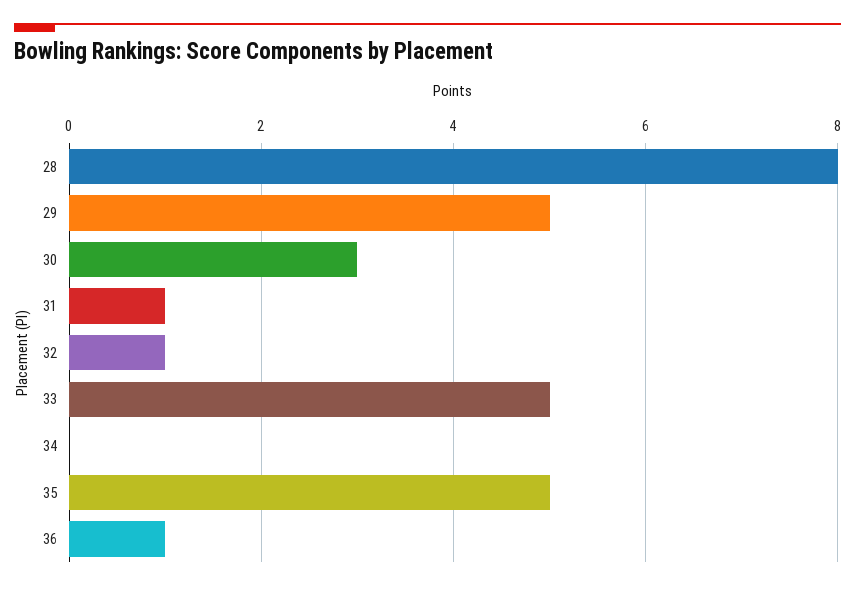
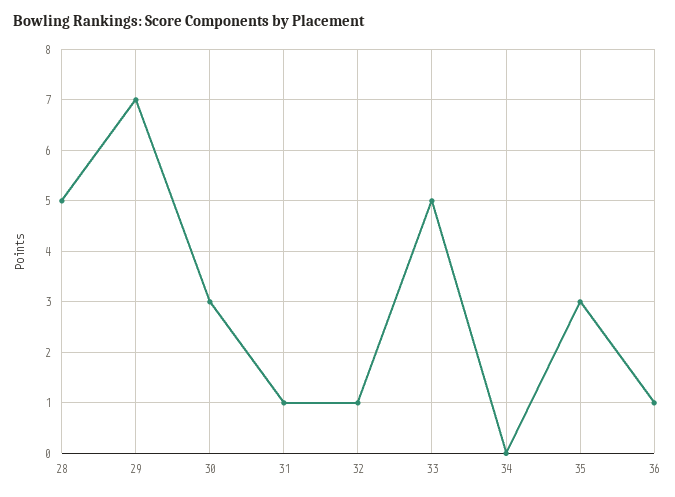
  {
-   "28": 8,
+   "28": 5,
-   "29": 5,
+   "29": 7,
    "30": 3,
    "31": 1,
    "32": 1,
    "33": 5,
    "34": 0,
-   "35": 5,
+   "35": 3,
    "36": 1
  }

